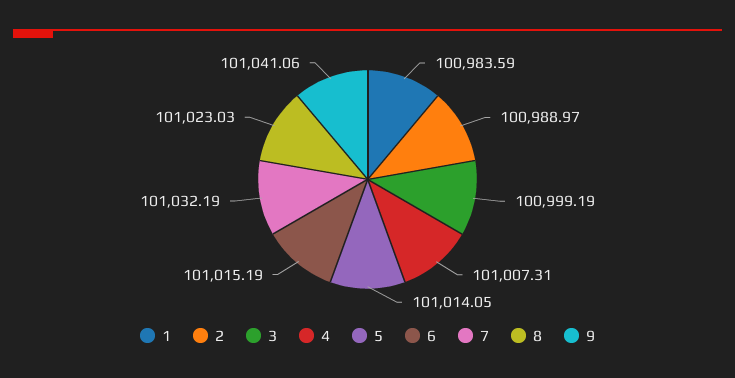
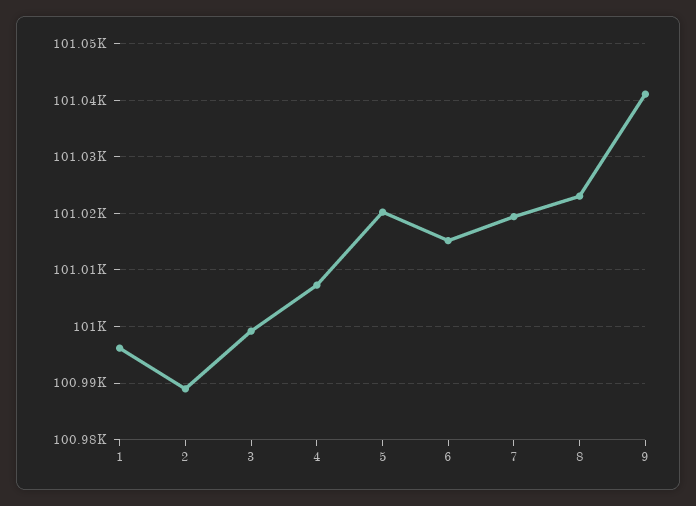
  {
-   "1": 100983.59,
+   "1": 100996,
    "2": 100988.97,
    "3": 100999.19,
    "4": 101007.31,
-   "5": 101014.05,
+   "5": 101020,
    "6": 101015.19,
-   "7": 101032.19,
+   "7": 101020,
    "8": 101023.03,
    "9": 101041.06
  }

